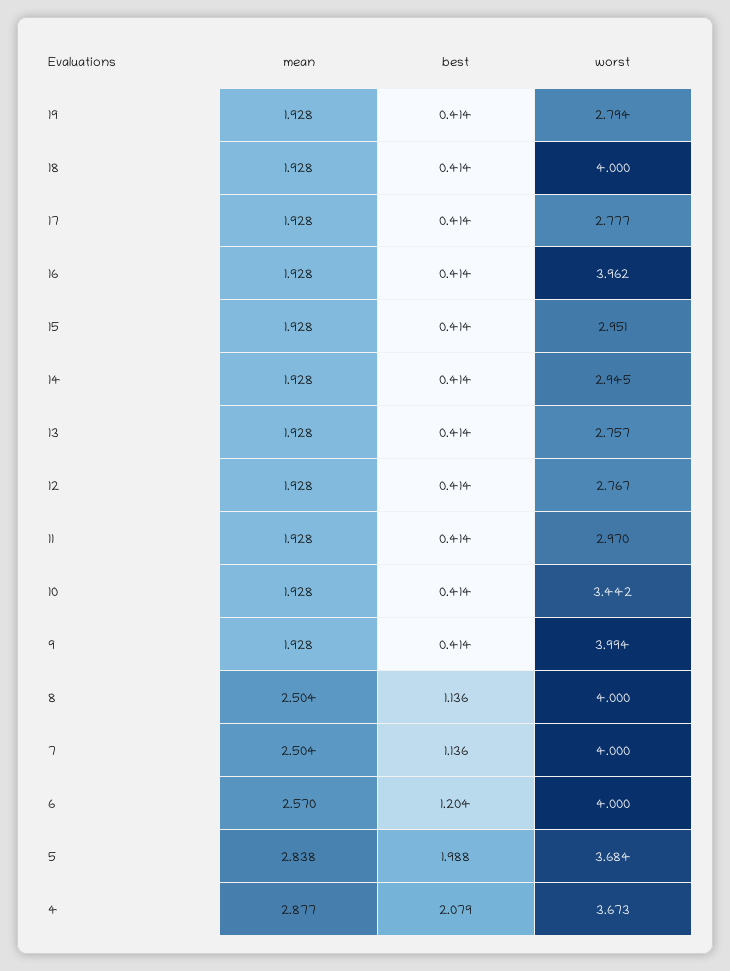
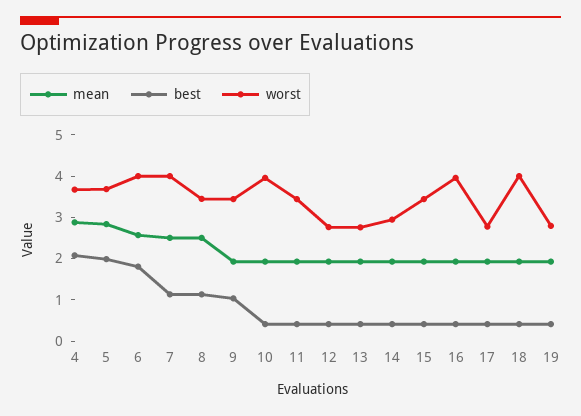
  {
    "mean": {
      "19": 1.928,
      "18": 1.928,
      "17": 1.928,
      "16": 1.928,
      "15": 1.928,
      "14": 1.928,
      "13": 1.928,
      "12": 1.928,
      "11": 1.928,
      "10": 1.928,
      "9": 1.928,
      "8": 2.504,
      "7": 2.504,
      "6": 2.57,
      "5": 2.838,
      "4": 2.877
    },
    "best": {
      "19": 0.414,
      "18": 0.414,
      "17": 0.414,
      "16": 0.414,
      "15": 0.414,
      "14": 0.414,
      "13": 0.414,
      "12": 0.414,
      "11": 0.414,
      "10": 0.414,
-     "9": 0.414,
+     "9": 1,
      "8": 1.136,
      "7": 1.136,
-     "6": 1.204,
+     "6": 1.8,
      "5": 1.988,
      "4": 2.079
    },
    "worst": {
      "19": 2.794,
      "18": 4,
      "17": 2.777,
      "16": 3.962,
-     "15": 2.951,
+     "15": 3.4,
      "14": 2.945,
      "13": 2.757,
      "12": 2.767,
-     "11": 2.97,
+     "11": 3.4,
-     "10": 3.442,
+     "10": 4,
-     "9": 3.994,
+     "9": 3.4,
-     "8": 4,
+     "8": 3.4,
      "7": 4,
      "6": 4,
      "5": 3.684,
      "4": 3.673
    }
  }

